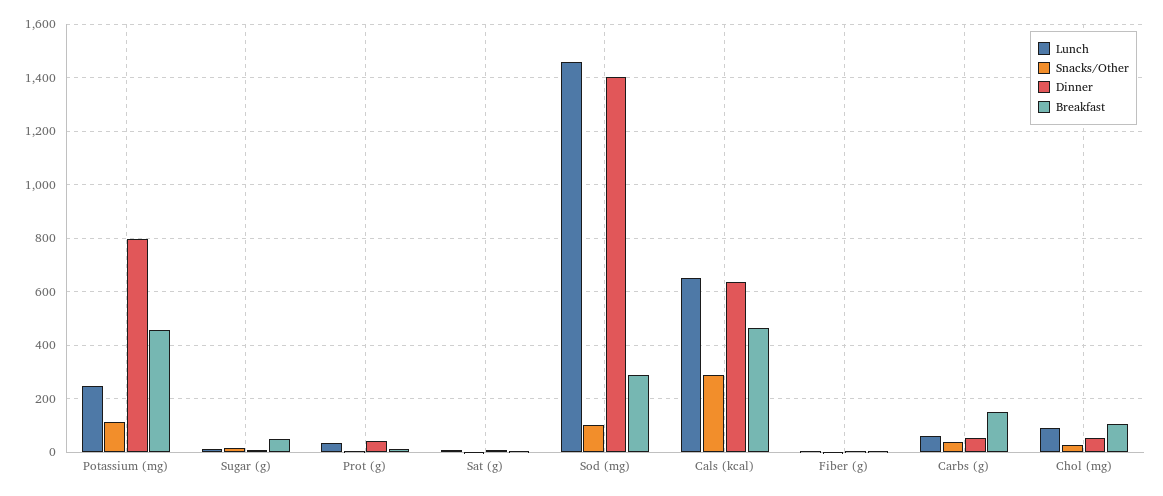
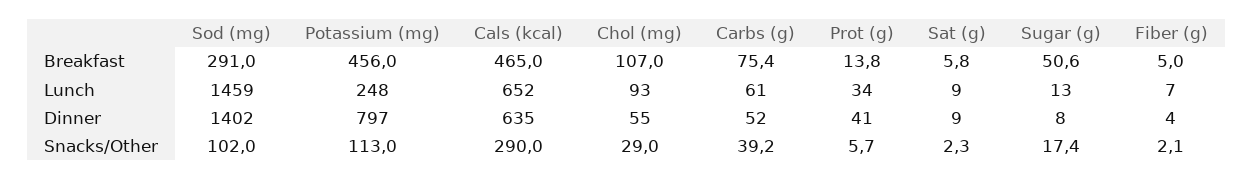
  {
    "Lunch": {
      "Potassium (mg)": 248,
      "Sugar (g)": 13,
      "Prot (g)": 34,
      "Sat (g)": 9,
      "Sod (mg)": 1459,
      "Cals (kcal)": 652,
      "Fiber (g)": 7,
      "Carbs (g)": 61,
      "Chol (mg)": 93
    },
    "Snacks/Other": {
      "Potassium (mg)": 113,
      "Sugar (g)": 17.4,
      "Prot (g)": 5.7,
      "Sat (g)": 2.3,
      "Sod (mg)": 102,
      "Cals (kcal)": 290,
      "Fiber (g)": 2.1,
      "Carbs (g)": 39.2,
      "Chol (mg)": 29
    },
    "Dinner": {
      "Potassium (mg)": 797,
      "Sugar (g)": 8,
      "Prot (g)": 41,
      "Sat (g)": 9,
      "Sod (mg)": 1402,
      "Cals (kcal)": 635,
      "Fiber (g)": 4,
      "Carbs (g)": 52,
      "Chol (mg)": 55
    },
    "Breakfast": {
      "Potassium (mg)": 456,
      "Sugar (g)": 50.6,
      "Prot (g)": 13.8,
      "Sat (g)": 5.8,
      "Sod (mg)": 291,
      "Cals (kcal)": 465,
      "Fiber (g)": 5,
-     "Carbs (g)": 150,
+     "Carbs (g)": 75.4,
      "Chol (mg)": 107
    }
  }

